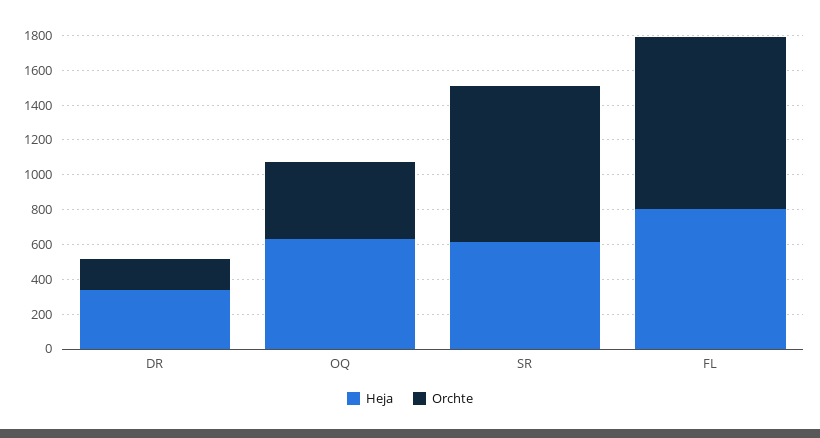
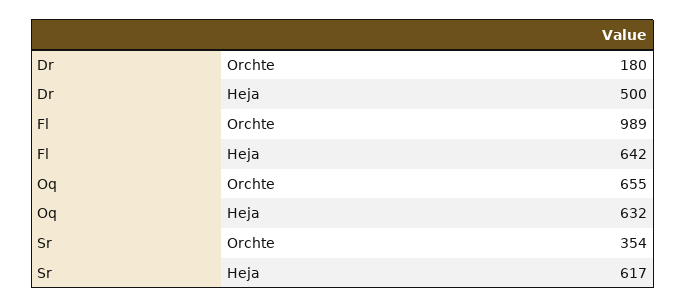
  {
    "Heja": {
-     "DR": 350,
+     "DR": 500,
      "OQ": 632,
      "SR": 617,
-     "FL": 800
+     "FL": 642
    },
    "Orchte": {
      "DR": 180,
-     "OQ": 450,
+     "OQ": 655,
-     "SR": 900,
+     "SR": 354,
      "FL": 989
    }
  }

